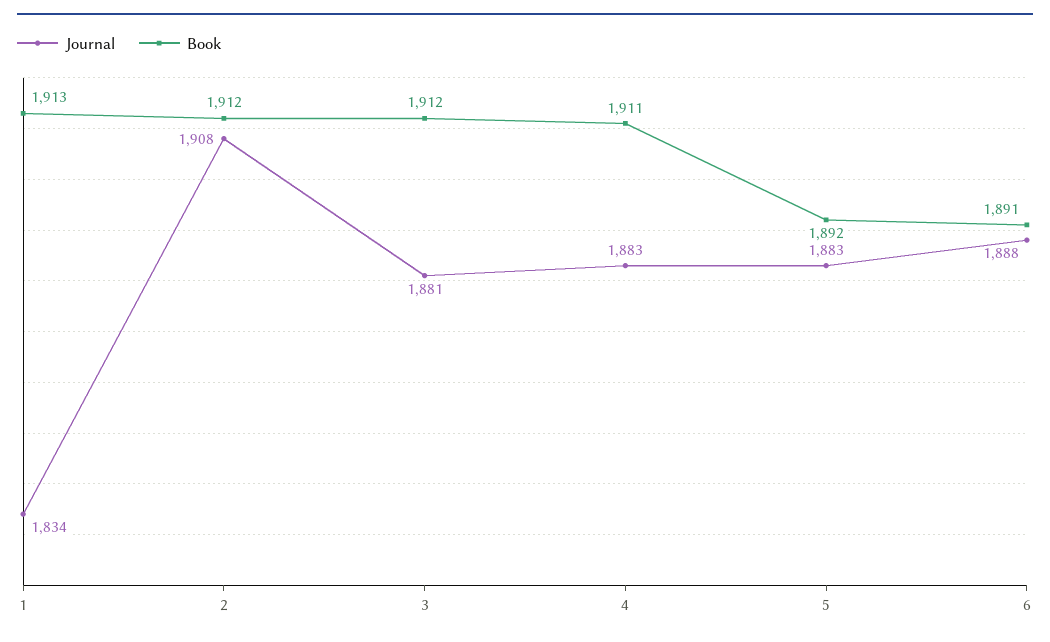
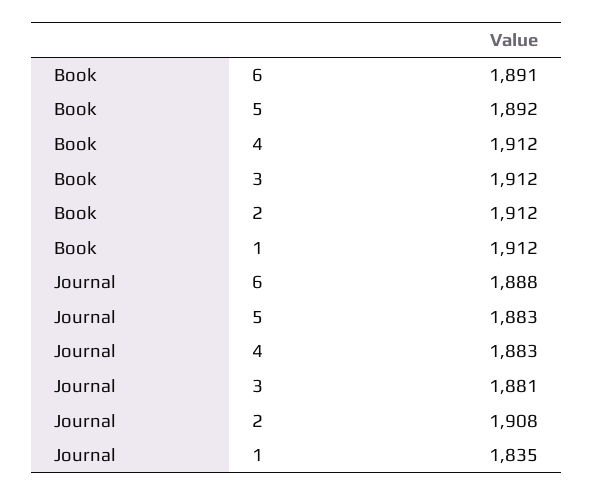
  {
    "Journal": {
-     "1": 1834,
+     "1": 1835,
      "2": 1908,
      "3": 1881,
      "4": 1883,
      "5": 1883,
      "6": 1888
    },
    "Book": {
-     "1": 1913,
+     "1": 1912,
      "2": 1912,
      "3": 1912,
-     "4": 1911,
+     "4": 1912,
      "5": 1892,
      "6": 1891
    }
  }

